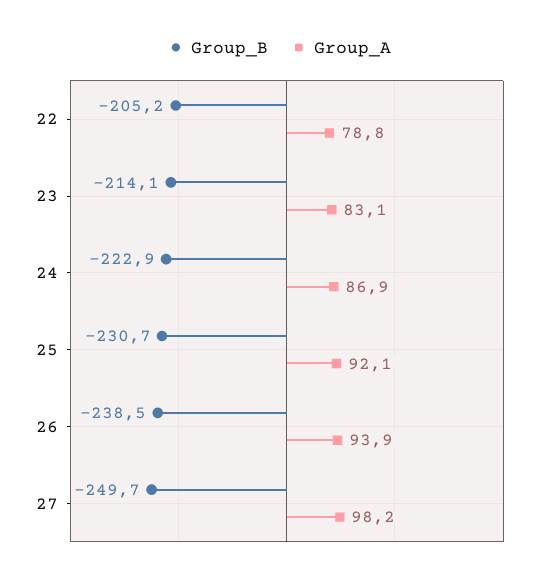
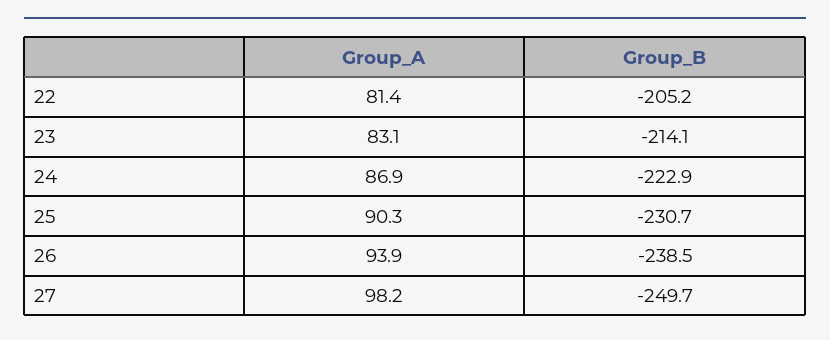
  {
    "Group_B": {
      "22": -205.2,
      "23": -214.1,
      "24": -222.9,
      "25": -230.7,
      "26": -238.5,
      "27": -249.7
    },
    "Group_A": {
-     "22": 78.8,
+     "22": 81.4,
      "23": 83.1,
      "24": 86.9,
-     "25": 92.1,
+     "25": 90.3,
      "26": 93.9,
      "27": 98.2
    }
  }

